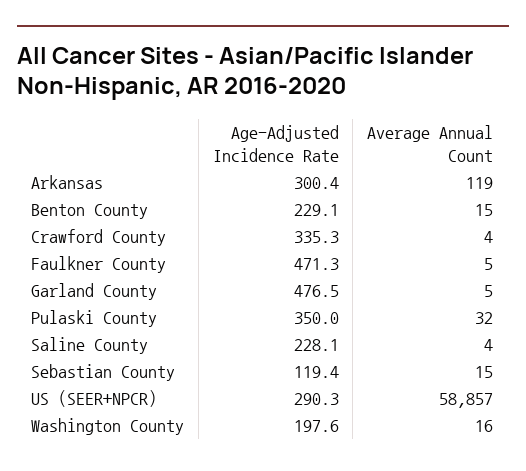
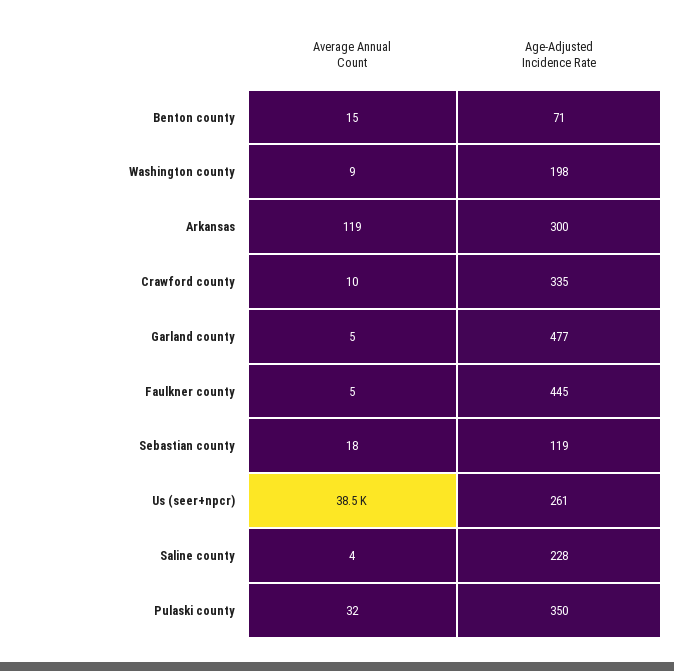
  {
    "Age-Adjusted Incidence Rate": {
      "Arkansas": 300.4,
-     "Benton County": 229.1,
+     "Benton County": 71,
      "Crawford County": 335.3,
-     "Faulkner County": 471.3,
+     "Faulkner County": 445,
      "Garland County": 476.5,
      "Pulaski County": 350,
      "Saline County": 228.1,
      "Sebastian County": 119.4,
-     "US (SEER+NPCR)": 290.3,
+     "US (SEER+NPCR)": 261,
      "Washington County": 197.6
    },
    "Average Annual Count": {
      "Arkansas": 119,
      "Benton County": 15,
-     "Crawford County": 4,
+     "Crawford County": 10,
      "Faulkner County": 5,
      "Garland County": 5,
      "Pulaski County": 32,
      "Saline County": 4,
-     "Sebastian County": 15,
+     "Sebastian County": 18,
-     "US (SEER+NPCR)": 58857,
+     "US (SEER+NPCR)": 38500,
-     "Washington County": 16
+     "Washington County": 9
    }
  }

